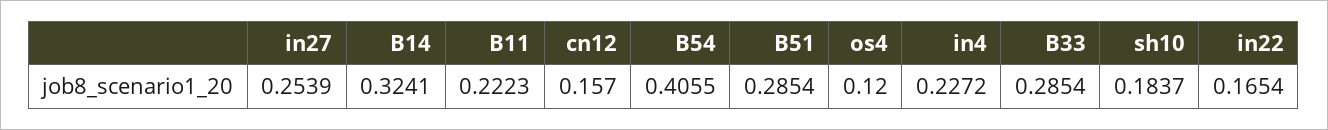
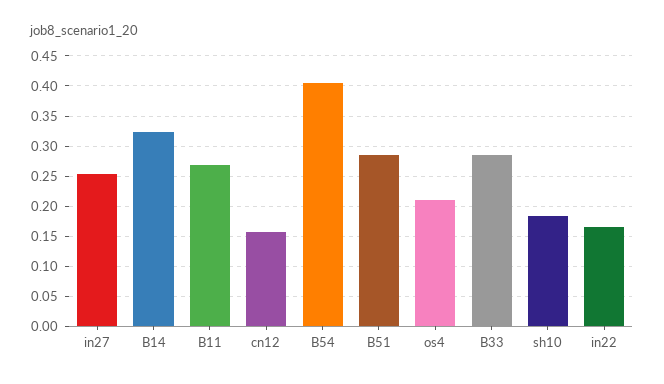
  {
    "in27": 0.2539,
    "B14": 0.3241,
-   "B11": 0.2223,
+   "B11": 0.27,
    "cn12": 0.157,
    "B54": 0.4055,
    "B51": 0.2854,
-   "os4": 0.12,
+   "os4": 0.21,
-   "in4": 0.2272,
    "B33": 0.2854,
    "sh10": 0.1837,
    "in22": 0.1654
  }

